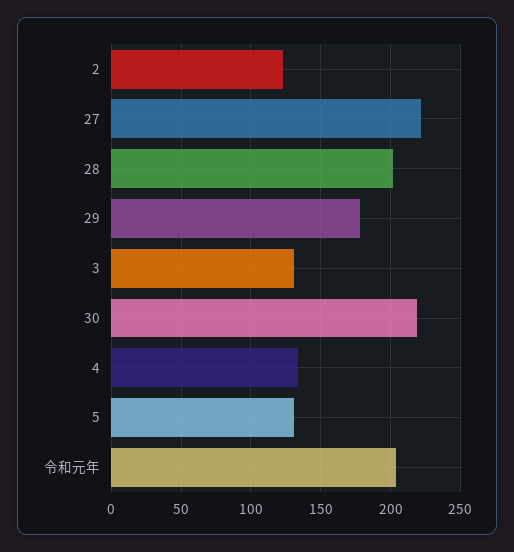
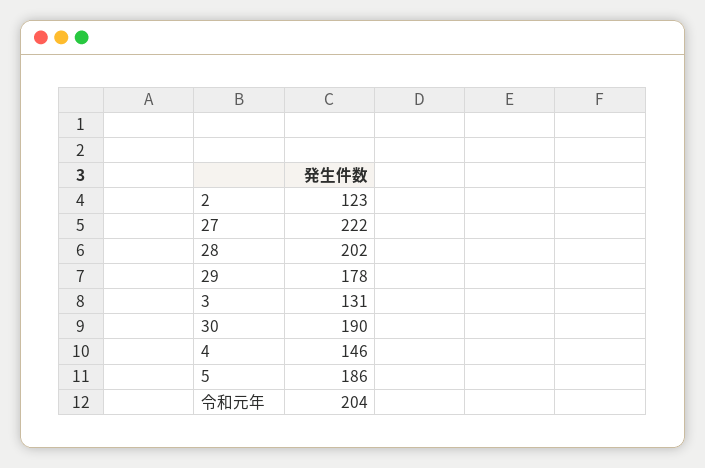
  {
    "2": 123,
    "27": 222,
    "28": 202,
    "29": 178,
    "3": 131,
-   "30": 220,
+   "30": 190,
-   "4": 135,
+   "4": 146,
-   "5": 130,
+   "5": 186,
    "令和元年": 204
  }

